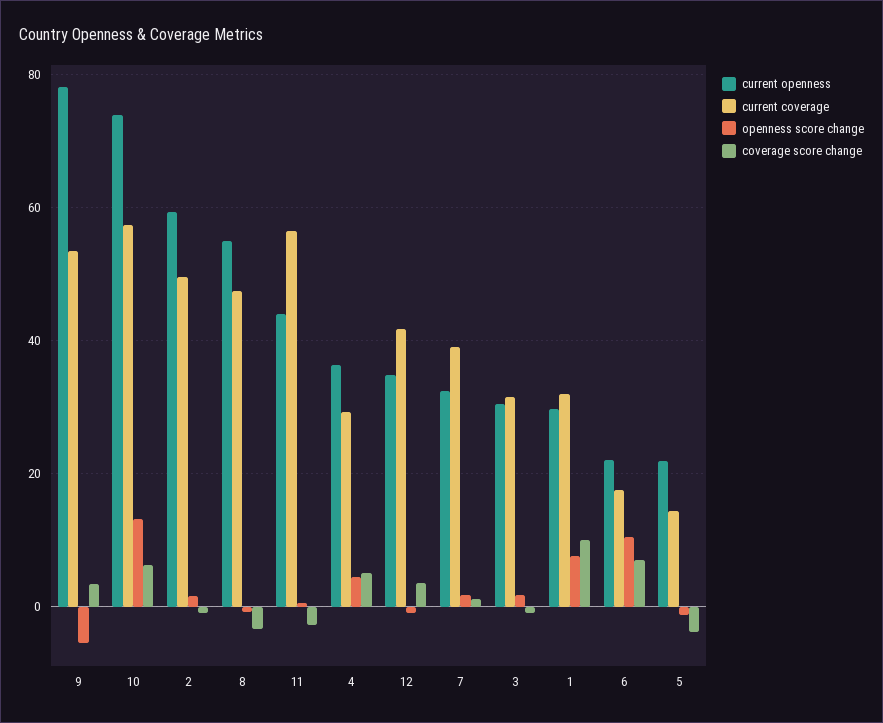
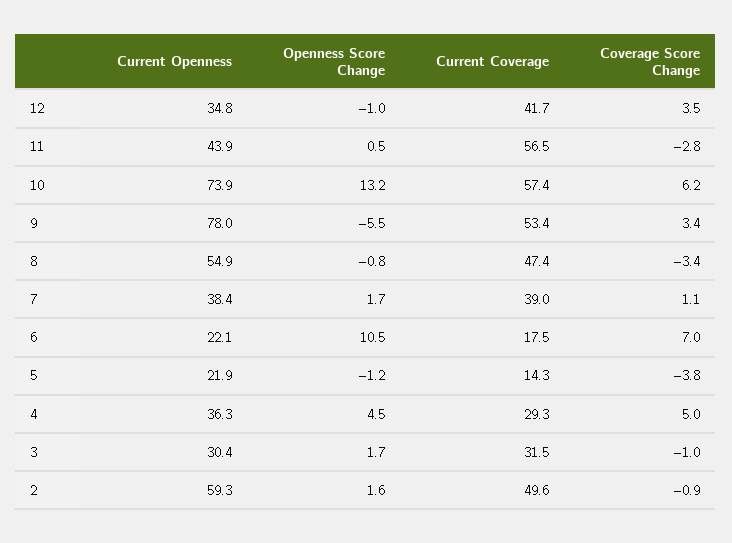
  {
    "current openness": {
      "9": 78,
      "10": 73.9,
      "2": 59.3,
      "8": 54.9,
      "11": 43.9,
      "4": 36.3,
      "12": 34.8,
-     "7": 32,
+     "7": 38.4,
      "3": 30.4,
-     "1": 30,
      "6": 22.1,
      "5": 21.9
    },
    "current coverage": {
      "9": 53.4,
      "10": 57.4,
      "2": 49.6,
      "8": 47.4,
      "11": 56.5,
      "4": 29.3,
      "12": 41.7,
      "7": 39,
      "3": 31.5,
-     "1": 32,
      "6": 17.5,
      "5": 14.3
    },
    "openness score change": {
      "9": -5.5,
      "10": 13.2,
      "2": 1.6,
      "8": -0.8,
      "11": 0.5,
      "4": 4.5,
      "12": -1,
      "7": 1.7,
      "3": 1.7,
-     "1": 8,
      "6": 10.5,
      "5": -1.2
    },
    "coverage score change": {
      "9": 3.4,
      "10": 6.2,
      "2": -0.9,
      "8": -3.4,
      "11": -2.8,
      "4": 5,
      "12": 3.5,
      "7": 1.1,
      "3": -1,
-     "1": 10,
      "6": 7,
      "5": -3.8
    }
  }

